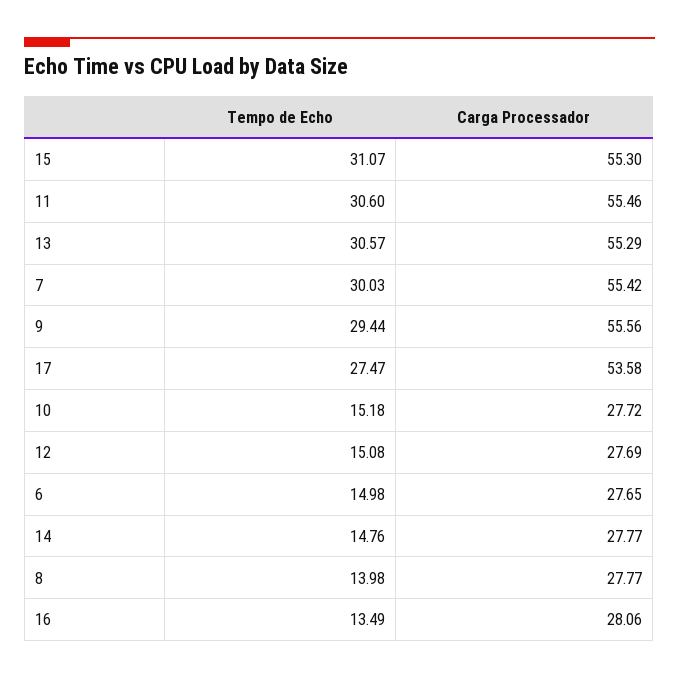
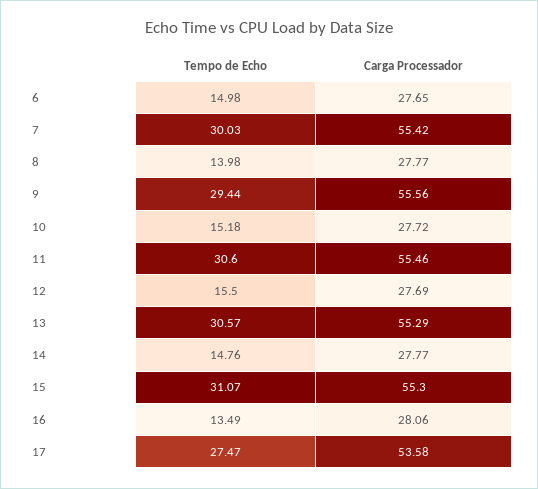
  {
    "Tempo de Echo": {
      "15": 31.07,
      "11": 30.6,
      "13": 30.57,
      "7": 30.03,
      "9": 29.44,
      "17": 27.47,
      "10": 15.18,
-     "12": 15.08,
+     "12": 15.5,
      "6": 14.98,
      "14": 14.76,
      "8": 13.98,
      "16": 13.49
    },
    "Carga Processador": {
      "15": 55.3,
      "11": 55.46,
      "13": 55.29,
      "7": 55.42,
      "9": 55.56,
      "17": 53.58,
      "10": 27.72,
      "12": 27.69,
      "6": 27.65,
      "14": 27.77,
      "8": 27.77,
      "16": 28.06
    }
  }

